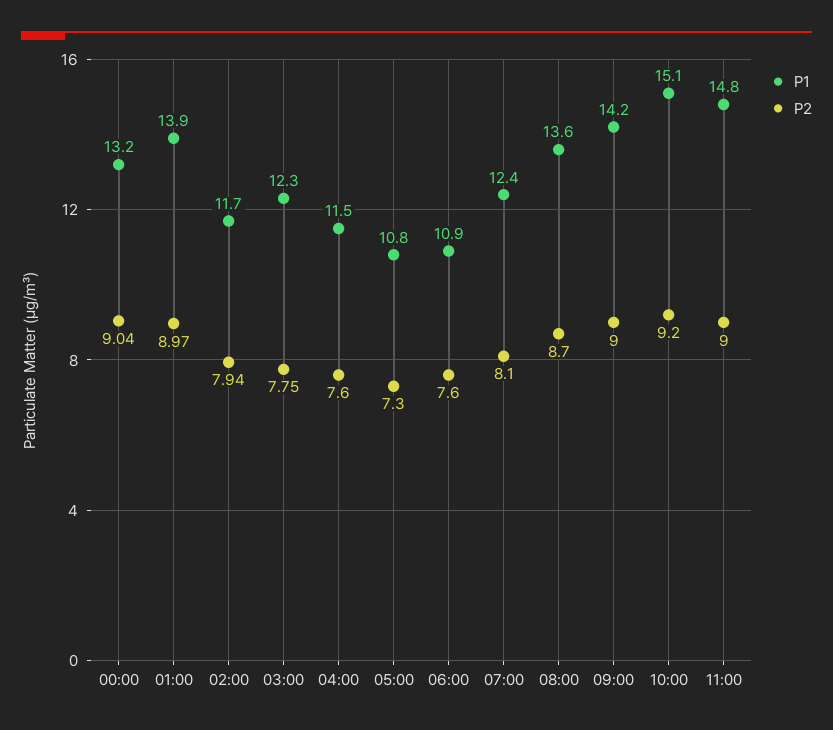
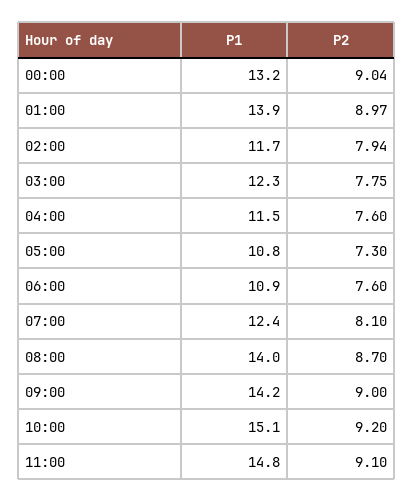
  {
    "P1": {
      "00:00": 13.2,
      "01:00": 13.9,
      "02:00": 11.7,
      "03:00": 12.3,
      "04:00": 11.5,
      "05:00": 10.8,
      "06:00": 10.9,
      "07:00": 12.4,
-     "08:00": 13.6,
+     "08:00": 14,
      "09:00": 14.2,
      "10:00": 15.1,
      "11:00": 14.8
    },
    "P2": {
      "00:00": 9.04,
      "01:00": 8.97,
      "02:00": 7.94,
      "03:00": 7.75,
      "04:00": 7.6,
      "05:00": 7.3,
      "06:00": 7.6,
      "07:00": 8.1,
      "08:00": 8.7,
      "09:00": 9,
      "10:00": 9.2,
-     "11:00": 9
+     "11:00": 9.1
    }
  }

